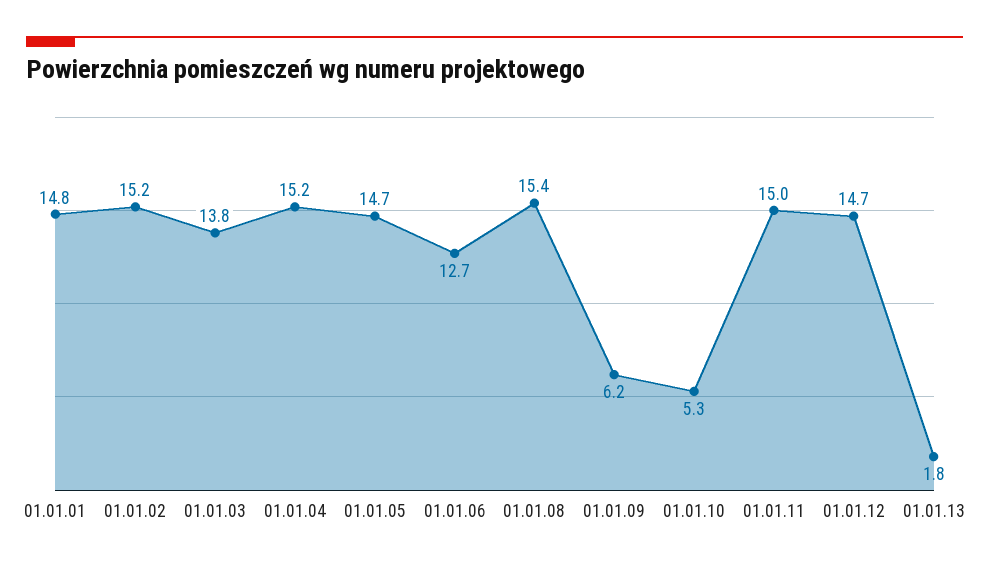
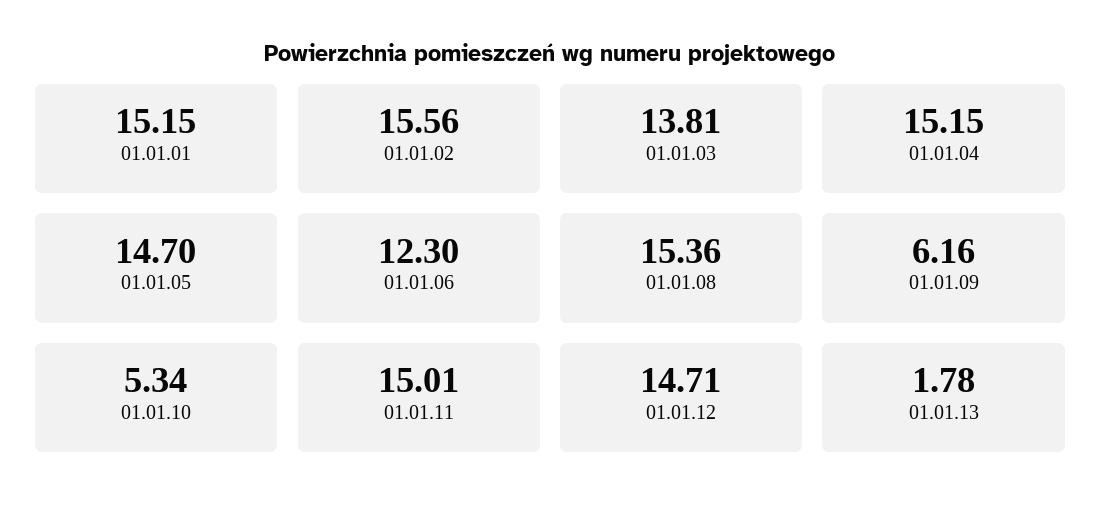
  {
-   "01.01.01": 14.8,
+   "01.01.01": 15.15,
-   "01.01.02": 15.2,
+   "01.01.02": 15.56,
    "01.01.03": 13.81,
    "01.01.04": 15.15,
    "01.01.05": 14.7,
-   "01.01.06": 12.7,
+   "01.01.06": 12.3,
    "01.01.08": 15.36,
    "01.01.09": 6.16,
    "01.01.10": 5.34,
    "01.01.11": 15.01,
    "01.01.12": 14.71,
    "01.01.13": 1.78
  }

